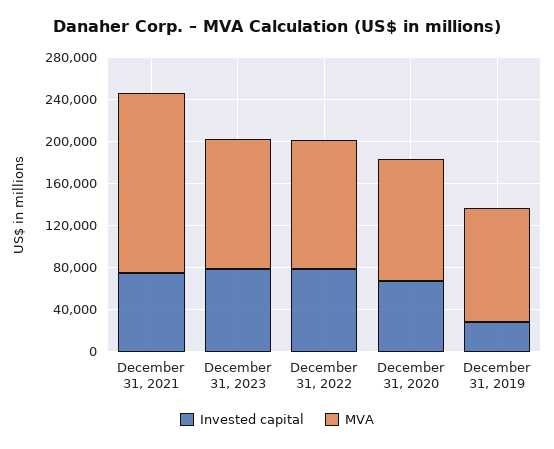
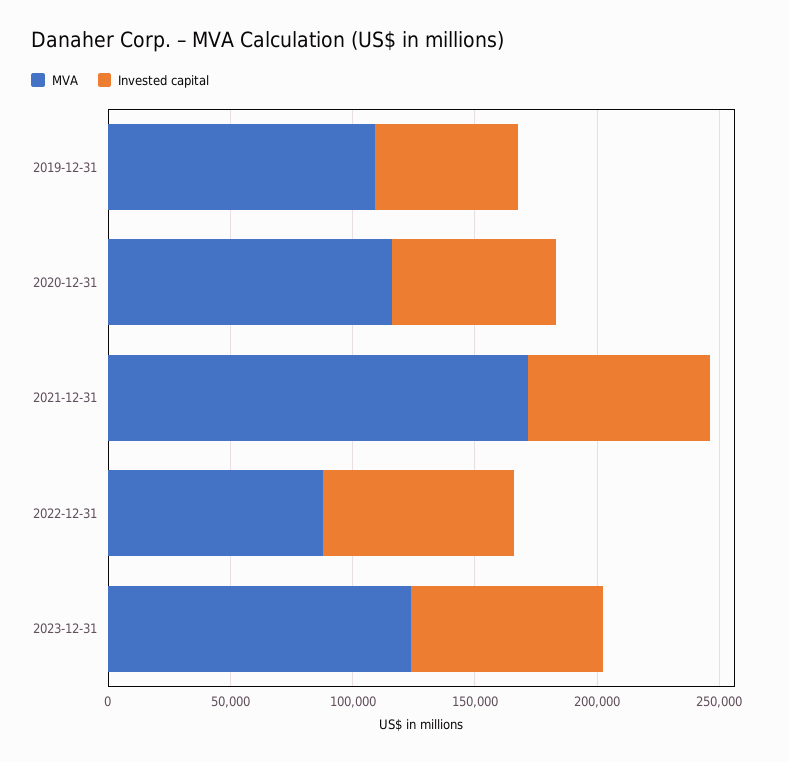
  {
    "Invested capital": {
      "December 31, 2021": 70000,
      "December 31, 2023": 80000,
      "December 31, 2022": 80000,
      "December 31, 2020": 70000,
-     "December 31, 2019": 30000
+     "December 31, 2019": 60000
    },
    "MVA": {
      "December 31, 2021": 170000,
      "December 31, 2023": 120000,
-     "December 31, 2022": 120000,
+     "December 31, 2022": 90000,
      "December 31, 2020": 120000,
      "December 31, 2019": 110000
    }
  }

